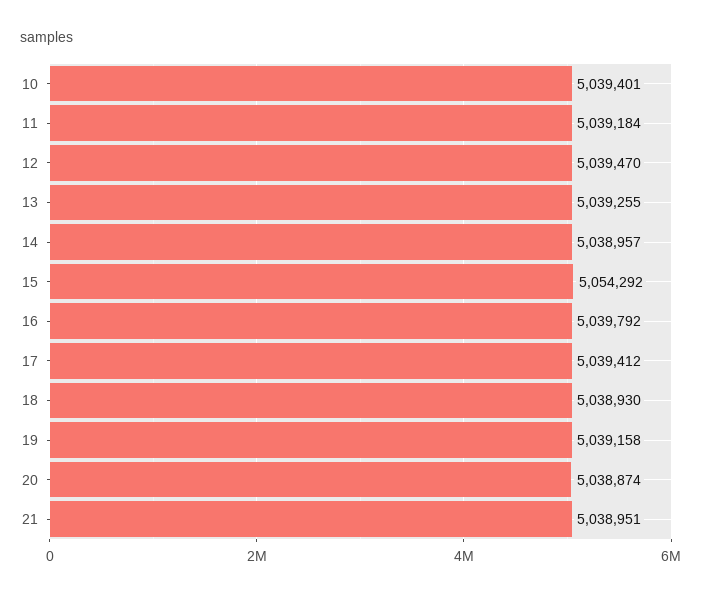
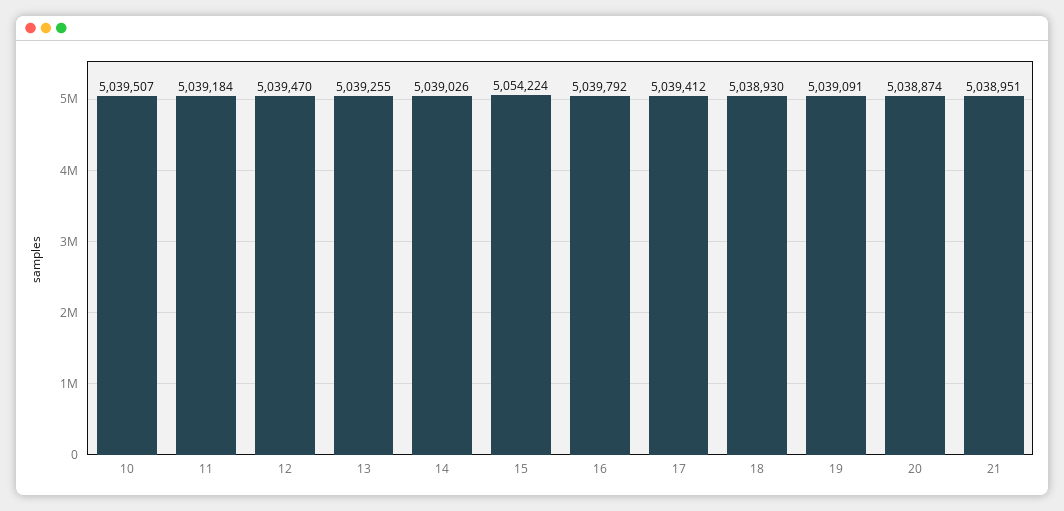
  {
-   "10": 5039401,
+   "10": 5039507,
    "11": 5039184,
    "12": 5039470,
    "13": 5039255,
-   "14": 5038957,
+   "14": 5039026,
-   "15": 5054292,
+   "15": 5054224,
    "16": 5039792,
    "17": 5039412,
    "18": 5038930,
-   "19": 5039158,
+   "19": 5039091,
    "20": 5038874,
    "21": 5038951
  }

